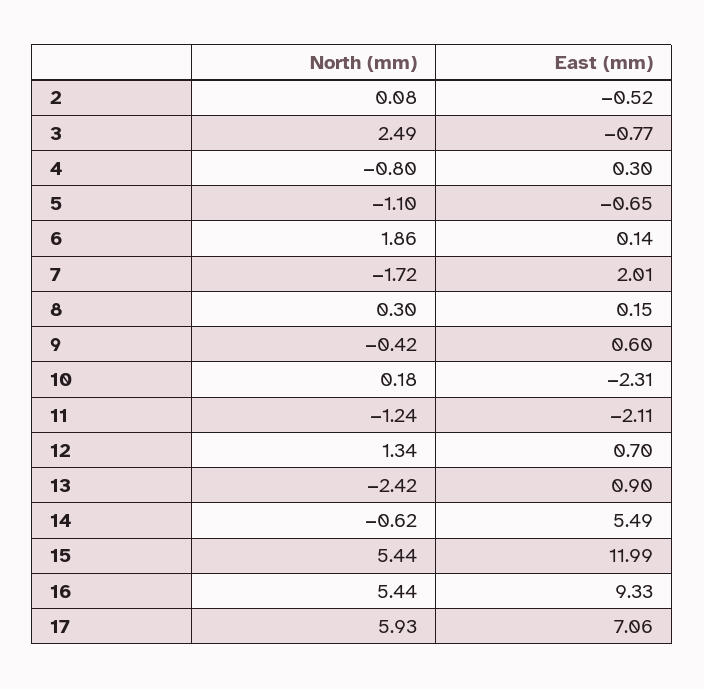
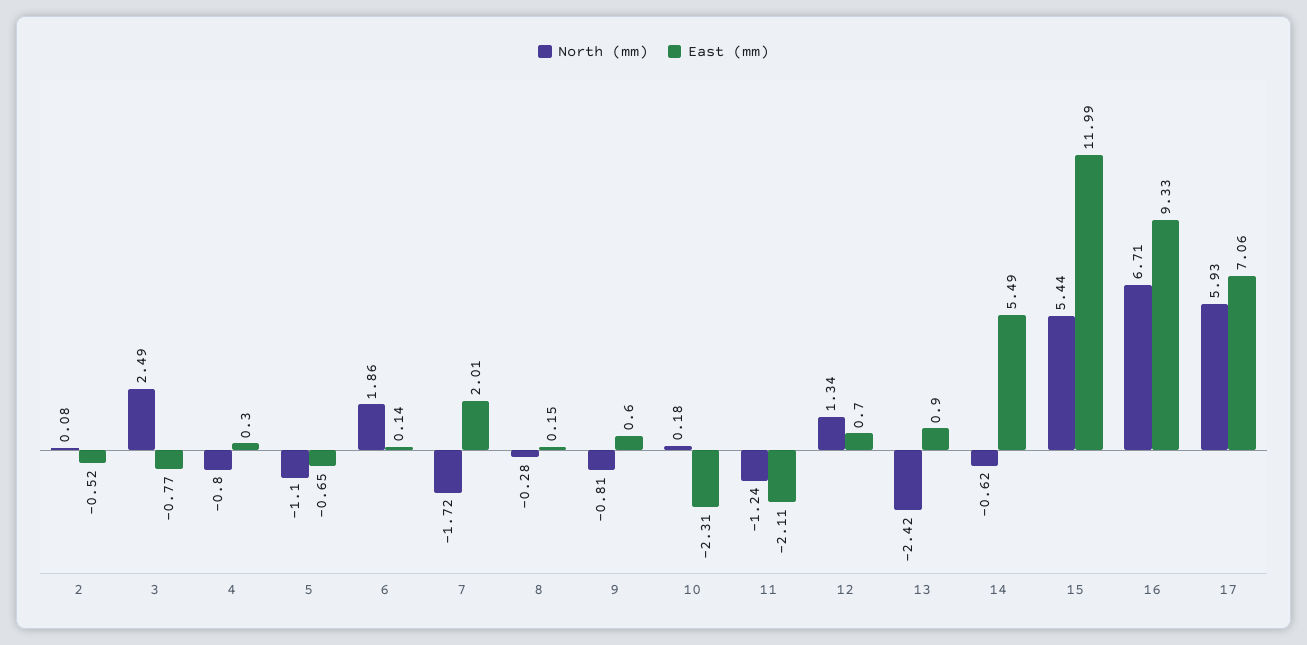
  {
    "North (mm)": {
      "2": 0.08,
      "3": 2.49,
      "4": -0.8,
      "5": -1.1,
      "6": 1.86,
      "7": -1.72,
-     "8": 0.3,
+     "8": -0.28,
-     "9": -0.42,
+     "9": -0.81,
      "10": 0.18,
      "11": -1.24,
      "12": 1.34,
      "13": -2.42,
      "14": -0.62,
      "15": 5.44,
-     "16": 5.44,
+     "16": 6.71,
      "17": 5.93
    },
    "East (mm)": {
      "2": -0.52,
      "3": -0.77,
      "4": 0.3,
      "5": -0.65,
      "6": 0.14,
      "7": 2.01,
      "8": 0.15,
      "9": 0.6,
      "10": -2.31,
      "11": -2.11,
      "12": 0.7,
      "13": 0.9,
      "14": 5.49,
      "15": 11.99,
      "16": 9.33,
      "17": 7.06
    }
  }

